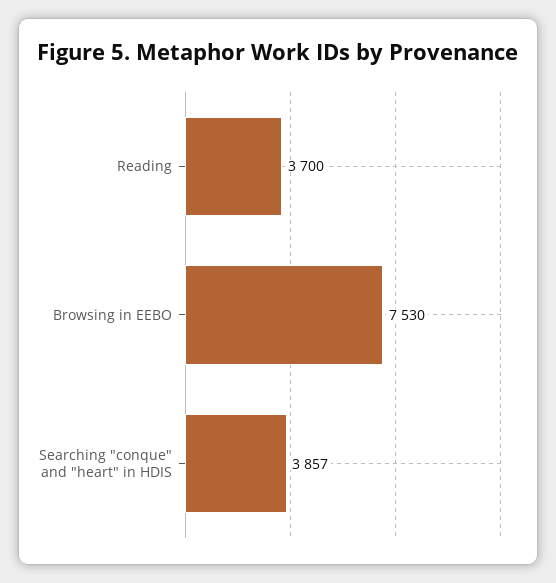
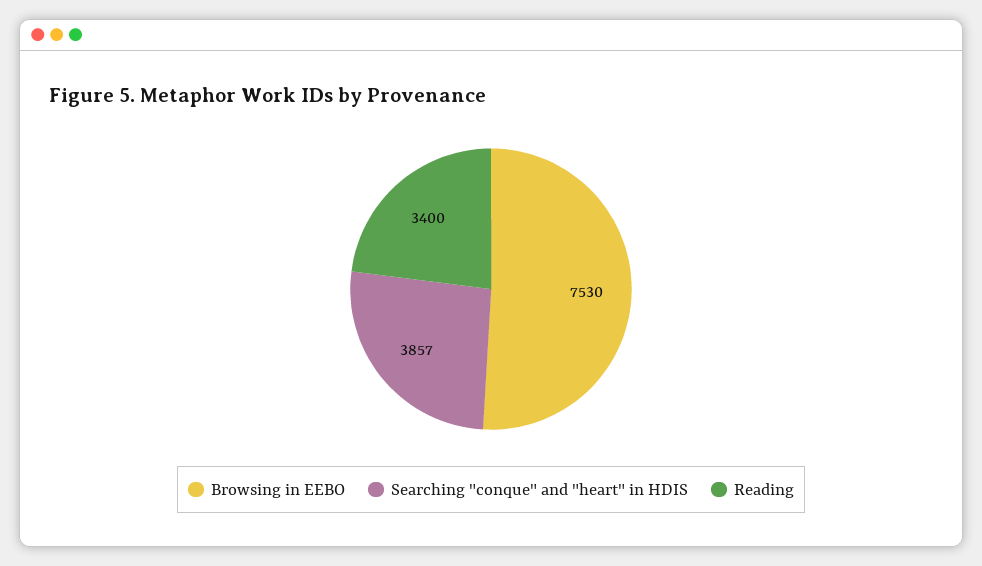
  {
-   "Reading": 3700,
+   "Reading": 3400,
    "Browsing in EEBO": 7530,
    "Searching \"conque\" and \"heart\" in HDIS": 3857
  }

